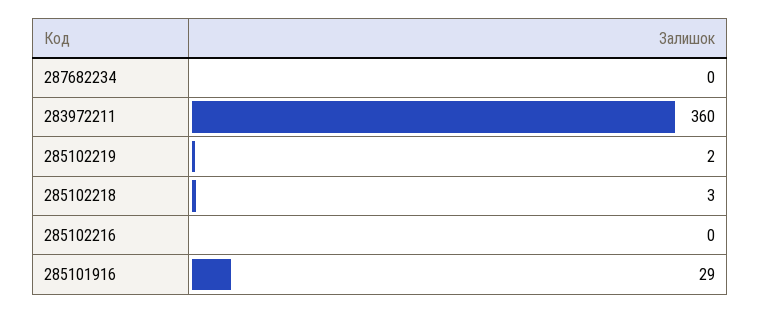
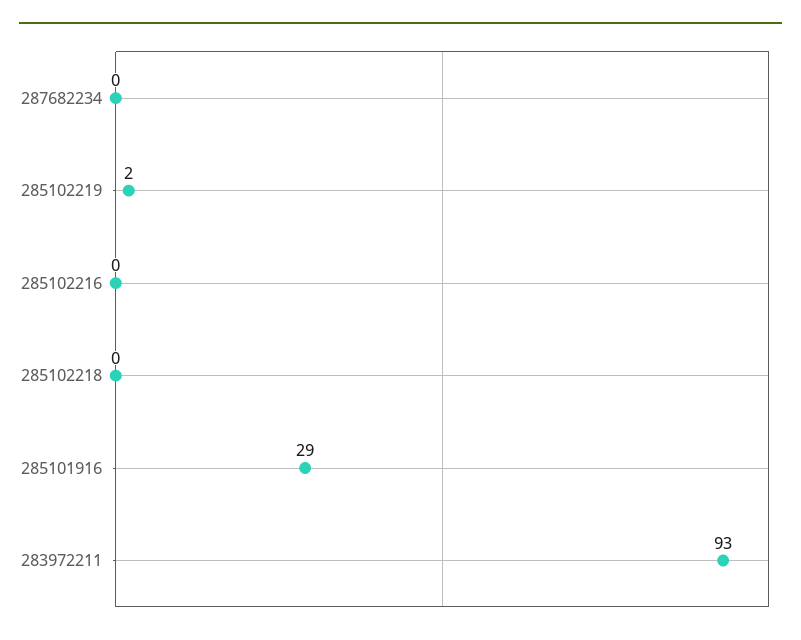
  {
    "287682234": 0,
-   "283972211": 360,
+   "283972211": 93,
    "285102219": 2,
-   "285102218": 3,
+   "285102218": 0,
    "285102216": 0,
    "285101916": 29
  }

